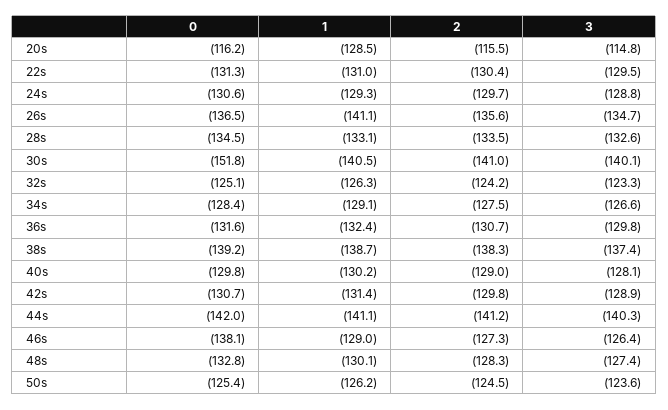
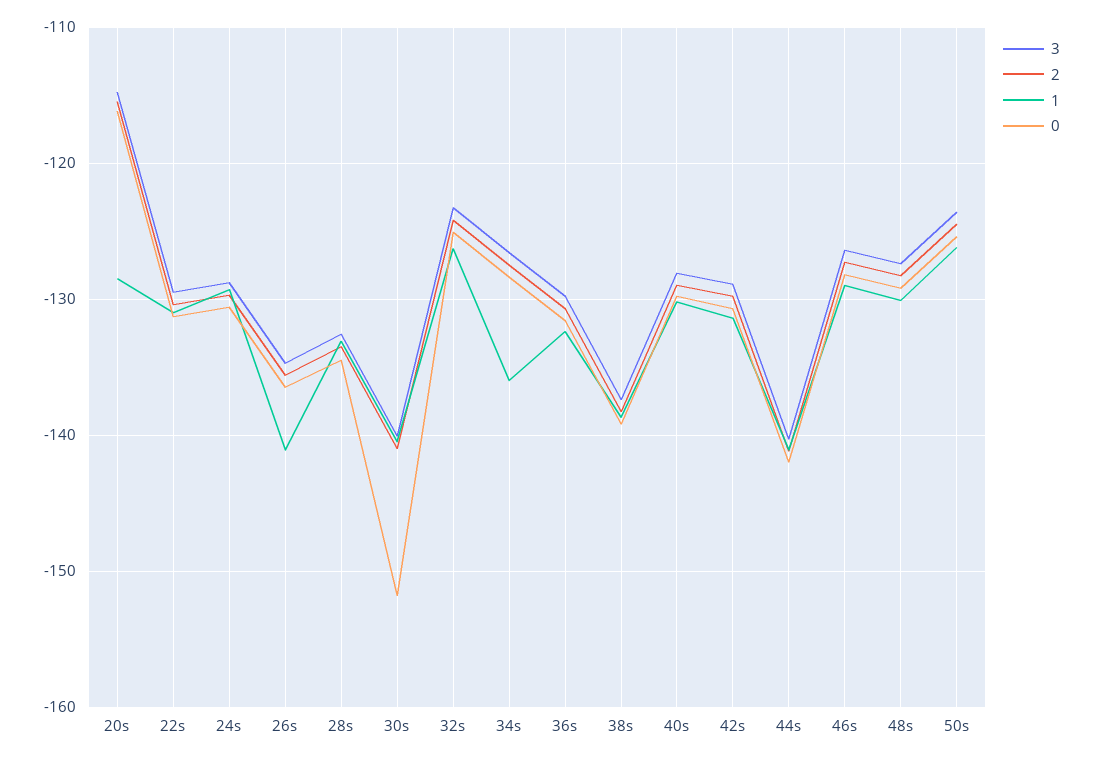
  {
    "0": {
      "20s": -116.2,
      "22s": -131.3,
      "24s": -130.6,
      "26s": -136.5,
      "28s": -134.5,
      "30s": -151.8,
      "32s": -125.1,
      "34s": -128.4,
      "36s": -131.6,
      "38s": -139.2,
      "40s": -129.8,
      "42s": -130.7,
      "44s": -142,
-     "46s": -138.1,
+     "46s": -128,
-     "48s": -132.8,
+     "48s": -129,
      "50s": -125.4
    },
    "1": {
      "20s": -128.5,
      "22s": -131,
      "24s": -129.3,
      "26s": -141.1,
      "28s": -133.1,
      "30s": -140.5,
      "32s": -126.3,
-     "34s": -129.1,
+     "34s": -136,
      "36s": -132.4,
      "38s": -138.7,
      "40s": -130.2,
      "42s": -131.4,
      "44s": -141.1,
      "46s": -129,
      "48s": -130.1,
      "50s": -126.2
    },
    "2": {
      "20s": -115.5,
      "22s": -130.4,
      "24s": -129.7,
      "26s": -135.6,
      "28s": -133.5,
      "30s": -141,
      "32s": -124.2,
      "34s": -127.5,
      "36s": -130.7,
      "38s": -138.3,
      "40s": -129,
      "42s": -129.8,
      "44s": -141.2,
      "46s": -127.3,
      "48s": -128.3,
      "50s": -124.5
    },
    "3": {
      "20s": -114.8,
      "22s": -129.5,
      "24s": -128.8,
      "26s": -134.7,
      "28s": -132.6,
      "30s": -140.1,
      "32s": -123.3,
      "34s": -126.6,
      "36s": -129.8,
      "38s": -137.4,
      "40s": -128.1,
      "42s": -128.9,
      "44s": -140.3,
      "46s": -126.4,
      "48s": -127.4,
      "50s": -123.6
    }
  }

